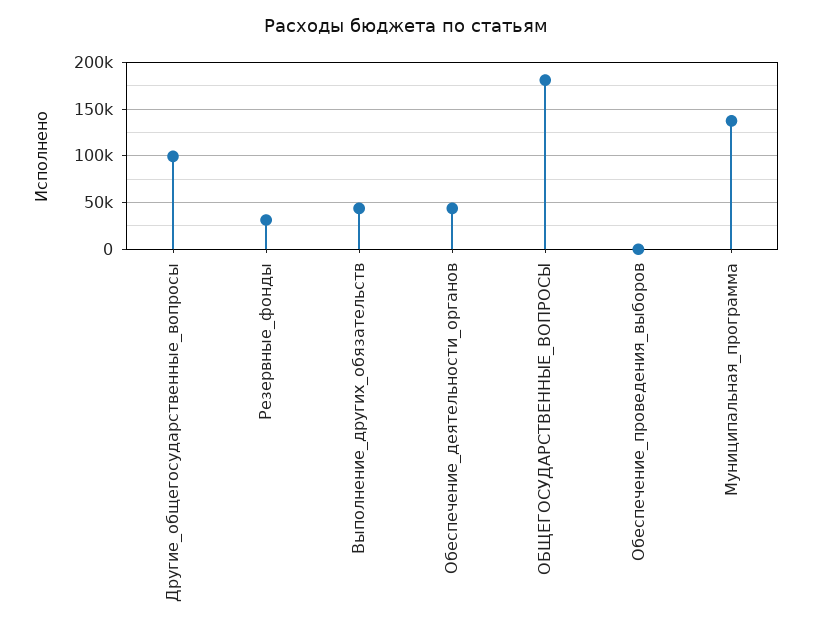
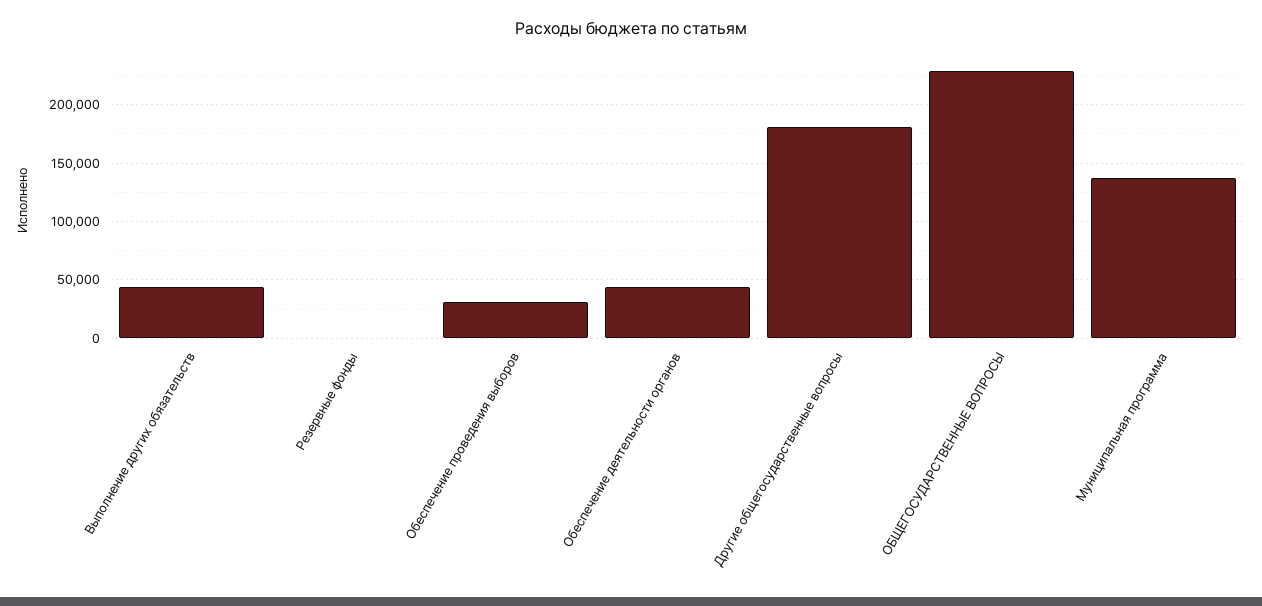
  {
-   "Другие_общегосударственные_вопросы": 100000,
+   "Другие_общегосударственные_вопросы": 180000,
-   "Резервные_фонды": 30000,
+   "Резервные_фонды": 0,
    "Выполнение_других_обязательств": 40000,
    "Обеспечение_деятельности_органов": 40000,
-   "ОБЩЕГОСУДАРСТВЕННЫЕ_ВОПРОСЫ": 180000,
+   "ОБЩЕГОСУДАРСТВЕННЫЕ_ВОПРОСЫ": 230000,
-   "Обеспечение_проведения_выборов": 0,
+   "Обеспечение_проведения_выборов": 30000,
    "Муниципальная_программа": 140000
  }

